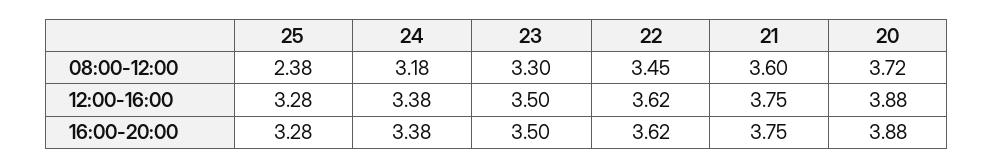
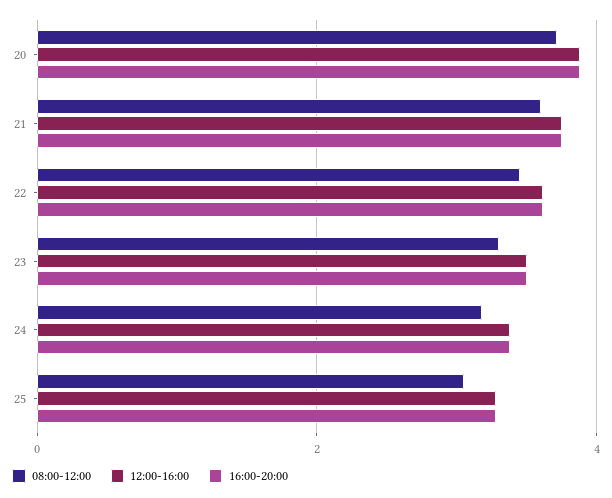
  {
    "08:00-12:00": {
-     "25": 2.38,
+     "25": 3,
      "24": 3.18,
      "23": 3.3,
      "22": 3.45,
      "21": 3.6,
      "20": 3.72
    },
    "12:00-16:00": {
      "25": 3.28,
      "24": 3.38,
      "23": 3.5,
      "22": 3.62,
      "21": 3.75,
      "20": 3.88
    },
    "16:00-20:00": {
      "25": 3.28,
      "24": 3.38,
      "23": 3.5,
      "22": 3.62,
      "21": 3.75,
      "20": 3.88
    }
  }

